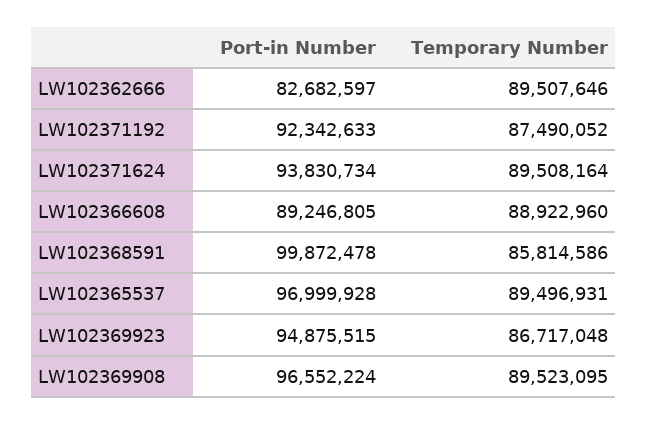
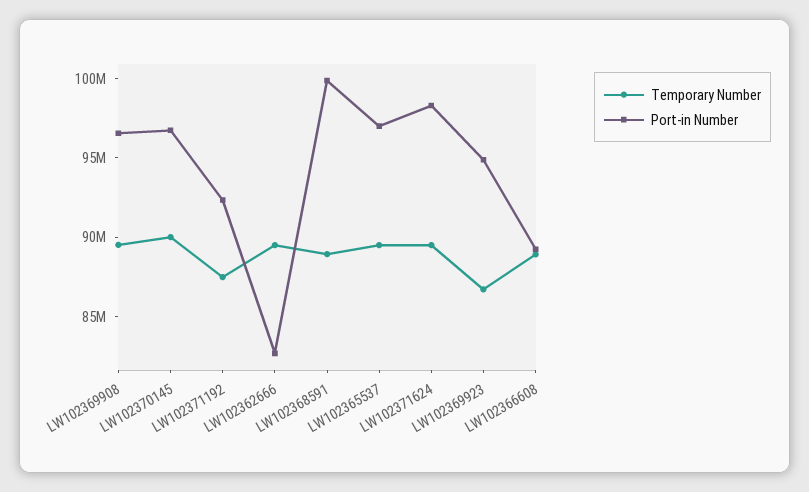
  {
    "Port-in Number": {
      "LW102362666": 82682597,
      "LW102371192": 92342633,
-     "LW102371624": 93830734,
+     "LW102371624": 98000000,
      "LW102366608": 89246805,
      "LW102368591": 99872478,
      "LW102365537": 96999928,
      "LW102369923": 94875515,
-     "LW102369908": 96552224
+     "LW102369908": 96552224,
+     "LW102370145": 97000000
    },
    "Temporary Number": {
      "LW102362666": 89507646,
      "LW102371192": 87490052,
      "LW102371624": 89508164,
      "LW102366608": 88922960,
-     "LW102368591": 85814586,
+     "LW102368591": 89000000,
      "LW102365537": 89496931,
      "LW102369923": 86717048,
-     "LW102369908": 89523095
+     "LW102369908": 89523095,
+     "LW102370145": 90000000
    }
  }

